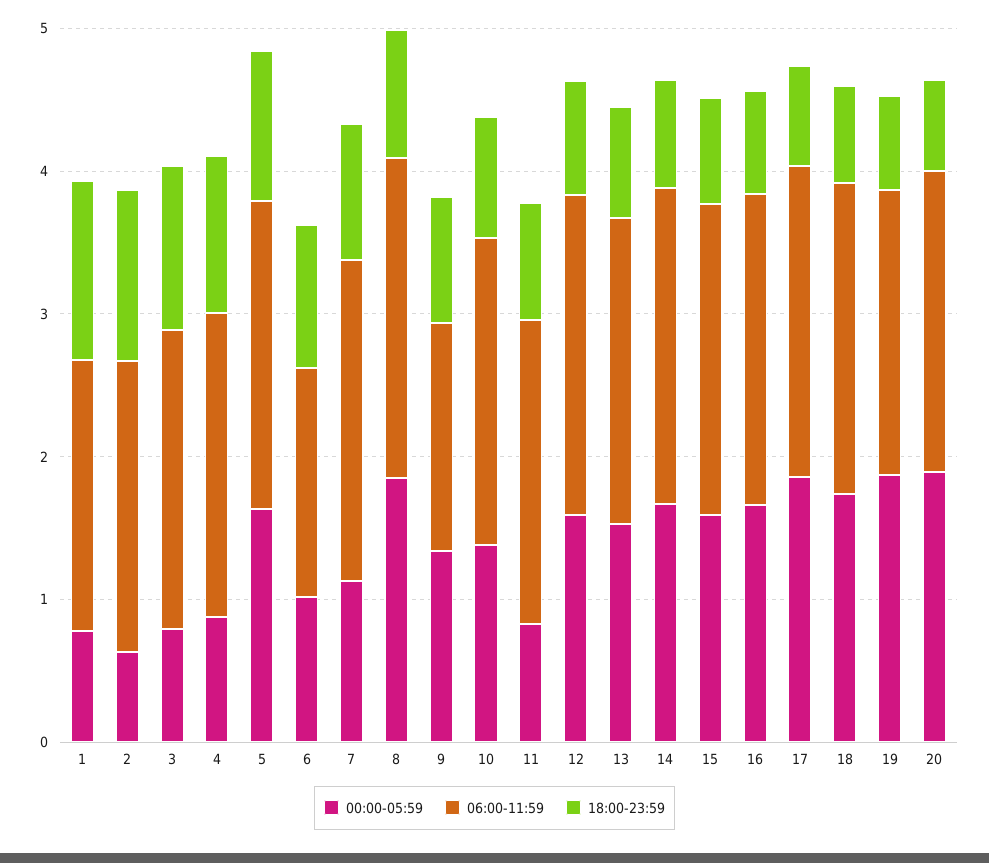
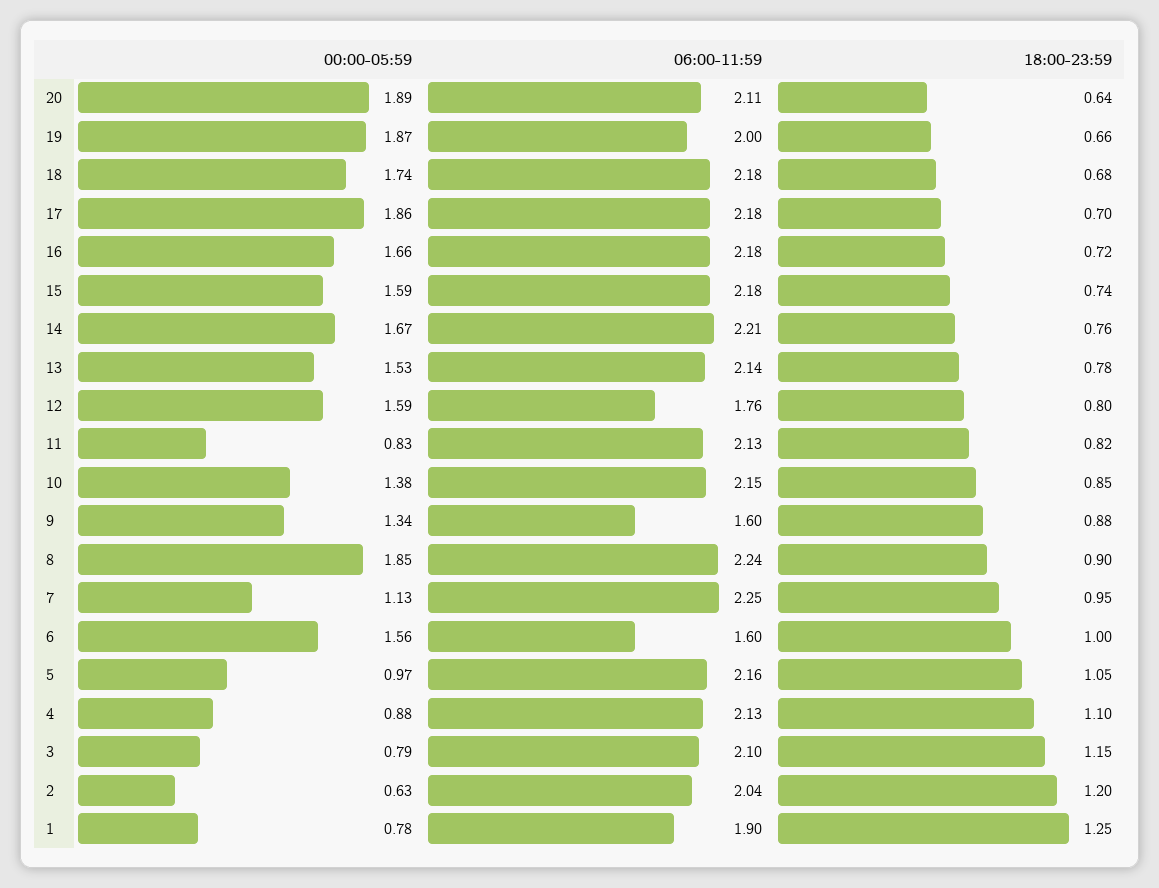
  {
    "00:00-05:59": {
      "1": 0.78,
      "2": 0.63,
      "3": 0.79,
      "4": 0.88,
-     "5": 1.6,
+     "5": 0.97,
-     "6": 1,
+     "6": 1.56,
      "7": 1.13,
      "8": 1.85,
      "9": 1.34,
      "10": 1.38,
      "11": 0.83,
      "12": 1.59,
      "13": 1.53,
      "14": 1.67,
      "15": 1.59,
      "16": 1.66,
      "17": 1.86,
      "18": 1.74,
      "19": 1.87,
      "20": 1.89
    },
    "06:00-11:59": {
      "1": 1.9,
      "2": 2.04,
      "3": 2.1,
      "4": 2.13,
      "5": 2.16,
      "6": 1.6,
      "7": 2.25,
      "8": 2.24,
      "9": 1.6,
      "10": 2.15,
      "11": 2.13,
-     "12": 2.2,
+     "12": 1.76,
      "13": 2.14,
      "14": 2.21,
      "15": 2.18,
      "16": 2.18,
      "17": 2.18,
      "18": 2.18,
      "19": 2,
      "20": 2.11
    },
    "18:00-23:59": {
      "1": 1.25,
      "2": 1.2,
      "3": 1.15,
      "4": 1.1,
      "5": 1.05,
      "6": 1,
      "7": 0.95,
      "8": 0.9,
      "9": 0.88,
      "10": 0.85,
      "11": 0.82,
      "12": 0.8,
      "13": 0.78,
      "14": 0.76,
      "15": 0.74,
      "16": 0.72,
      "17": 0.7,
      "18": 0.68,
      "19": 0.66,
      "20": 0.64
    }
  }

